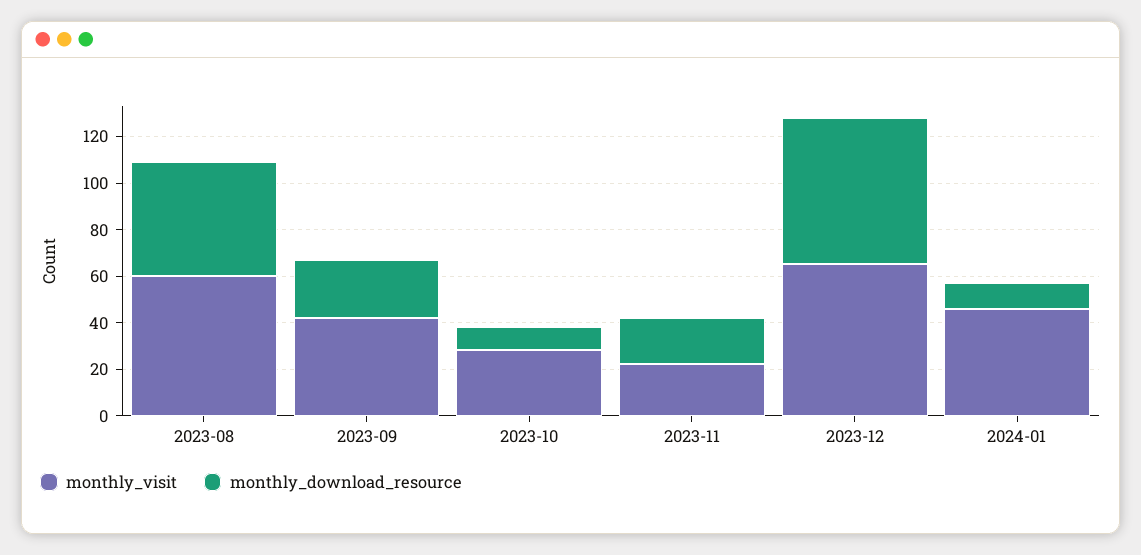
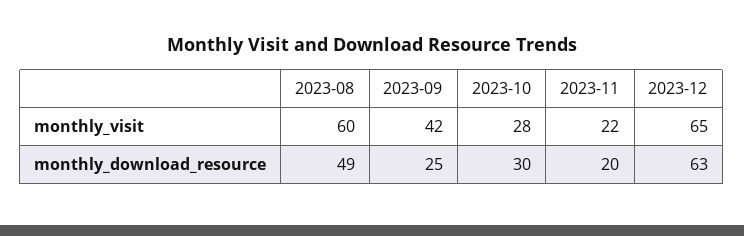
  {
    "monthly_visit": {
      "2023-08": 60,
      "2023-09": 42,
      "2023-10": 28,
      "2023-11": 22,
-     "2023-12": 65,
+     "2023-12": 65
-     "2024-01": 45
    },
    "monthly_download_resource": {
      "2023-08": 49,
      "2023-09": 25,
-     "2023-10": 10,
+     "2023-10": 30,
      "2023-11": 20,
-     "2023-12": 63,
+     "2023-12": 63
-     "2024-01": 10
    }
  }

